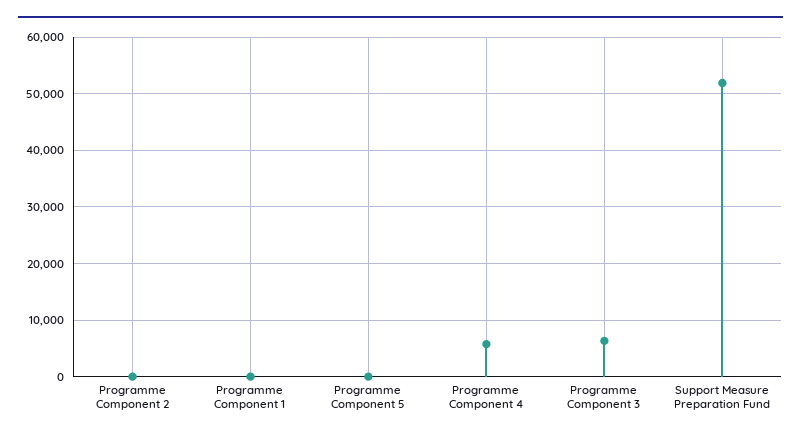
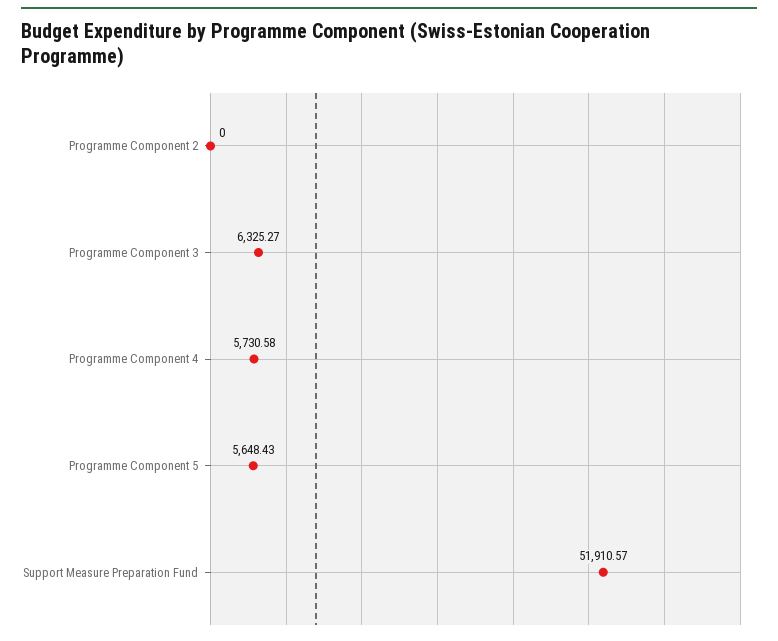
  {
    "Programme Component 2": 0,
-   "Programme Component 1": 0,
-   "Programme Component 5": 0,
+   "Programme Component 5": 5648.43,
    "Programme Component 4": 5730.58,
    "Programme Component 3": 6325.27,
    "Support Measure Preparation Fund": 51910.57
  }

